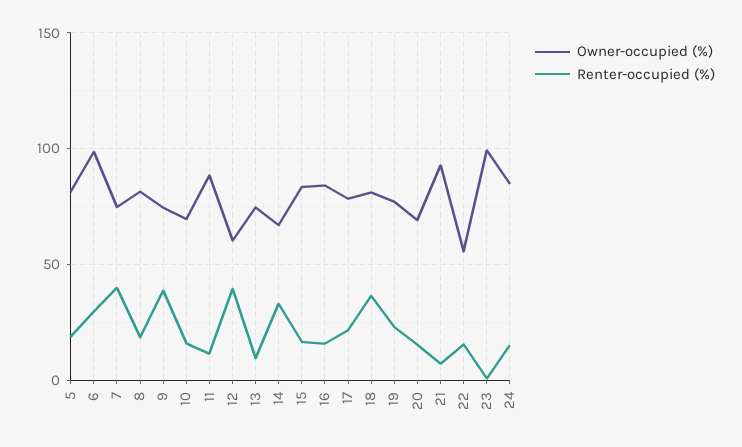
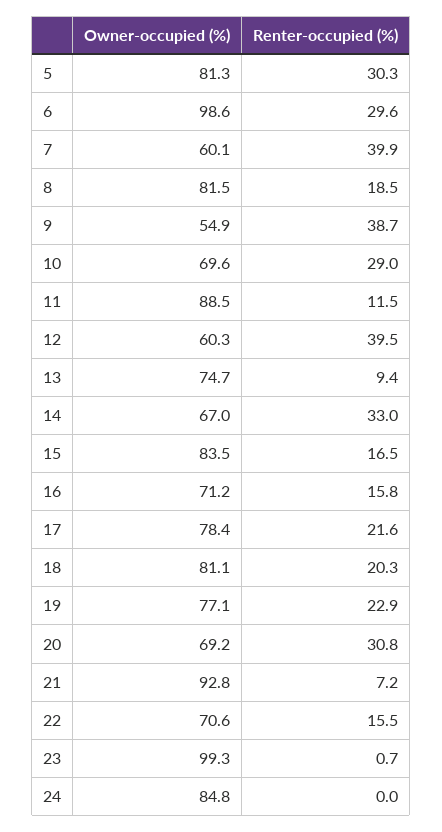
  {
    "Owner-occupied (%)": {
      "5": 81.3,
      "6": 98.6,
-     "7": 75,
+     "7": 60.1,
      "8": 81.5,
-     "9": 75,
+     "9": 54.9,
      "10": 69.6,
      "11": 88.5,
      "12": 60.3,
      "13": 74.7,
      "14": 67,
      "15": 83.5,
-     "16": 85,
+     "16": 71.2,
      "17": 78.4,
      "18": 81.1,
      "19": 77.1,
      "20": 69.2,
      "21": 92.8,
-     "22": 55,
+     "22": 70.6,
      "23": 99.3,
      "24": 84.8
    },
    "Renter-occupied (%)": {
-     "5": 20,
+     "5": 30.3,
      "6": 29.6,
      "7": 39.9,
      "8": 18.5,
      "9": 38.7,
-     "10": 15,
+     "10": 29,
      "11": 11.5,
      "12": 39.5,
      "13": 9.4,
      "14": 33,
      "15": 16.5,
      "16": 15.8,
      "17": 21.6,
-     "18": 35,
+     "18": 20.3,
      "19": 22.9,
-     "20": 15,
+     "20": 30.8,
      "21": 7.2,
      "22": 15.5,
      "23": 0.7,
-     "24": 15
+     "24": 0
    }
  }

